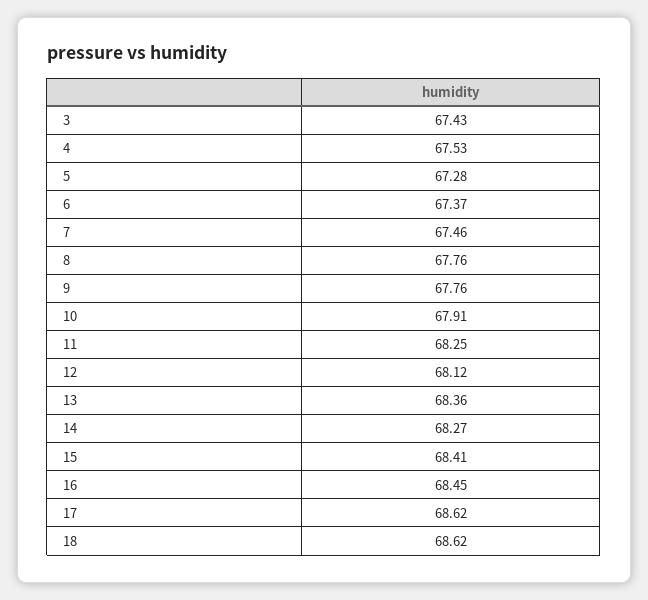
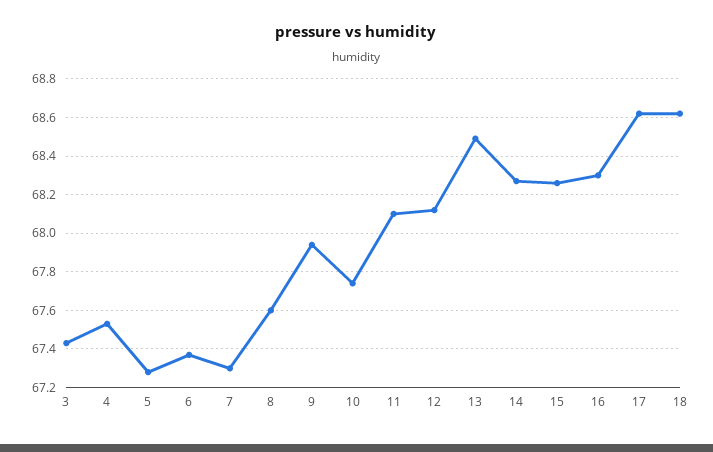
  {
    "3": 67.43,
    "4": 67.53,
    "5": 67.28,
    "6": 67.37,
-   "7": 67.46,
+   "7": 67.3,
-   "8": 67.76,
+   "8": 67.6,
-   "9": 67.76,
+   "9": 67.95,
-   "10": 67.91,
+   "10": 67.75,
-   "11": 68.25,
+   "11": 68.1,
    "12": 68.12,
-   "13": 68.36,
+   "13": 68.5,
    "14": 68.27,
-   "15": 68.41,
+   "15": 68.25,
-   "16": 68.45,
+   "16": 68.3,
    "17": 68.62,
    "18": 68.62
  }

